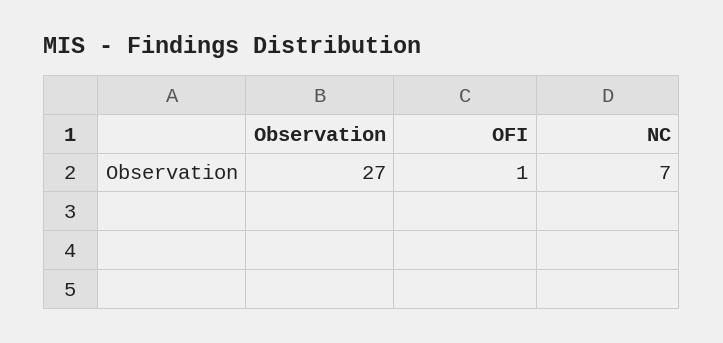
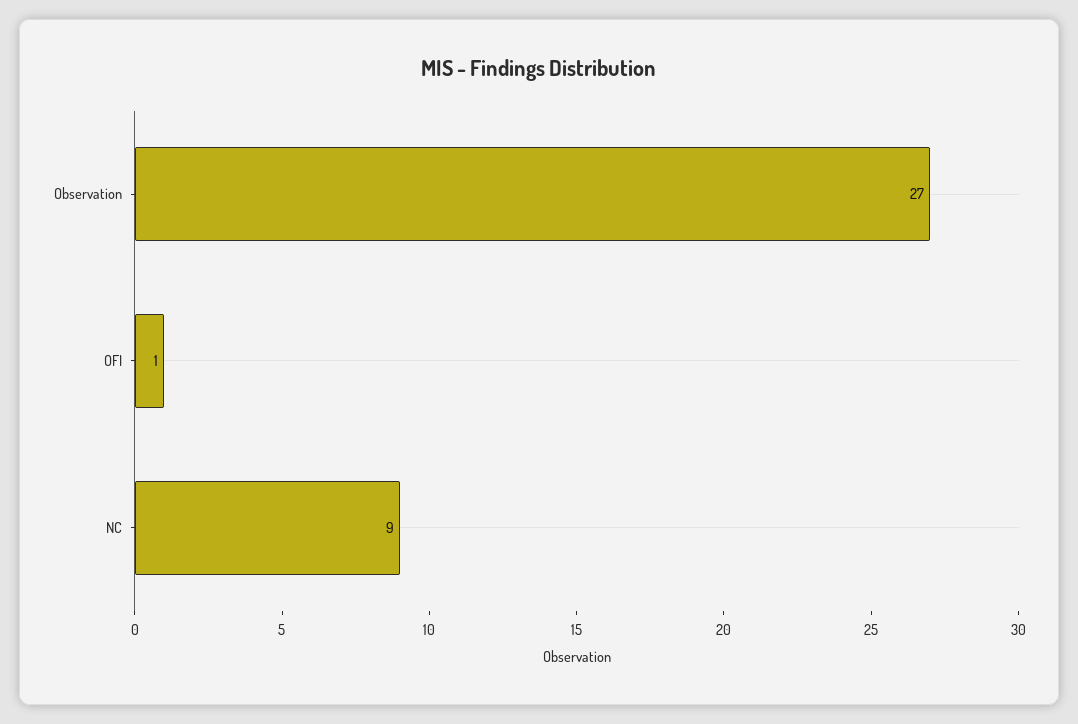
  {
    "Observation": 27,
    "OFI": 1,
-   "NC": 7
+   "NC": 9
  }

